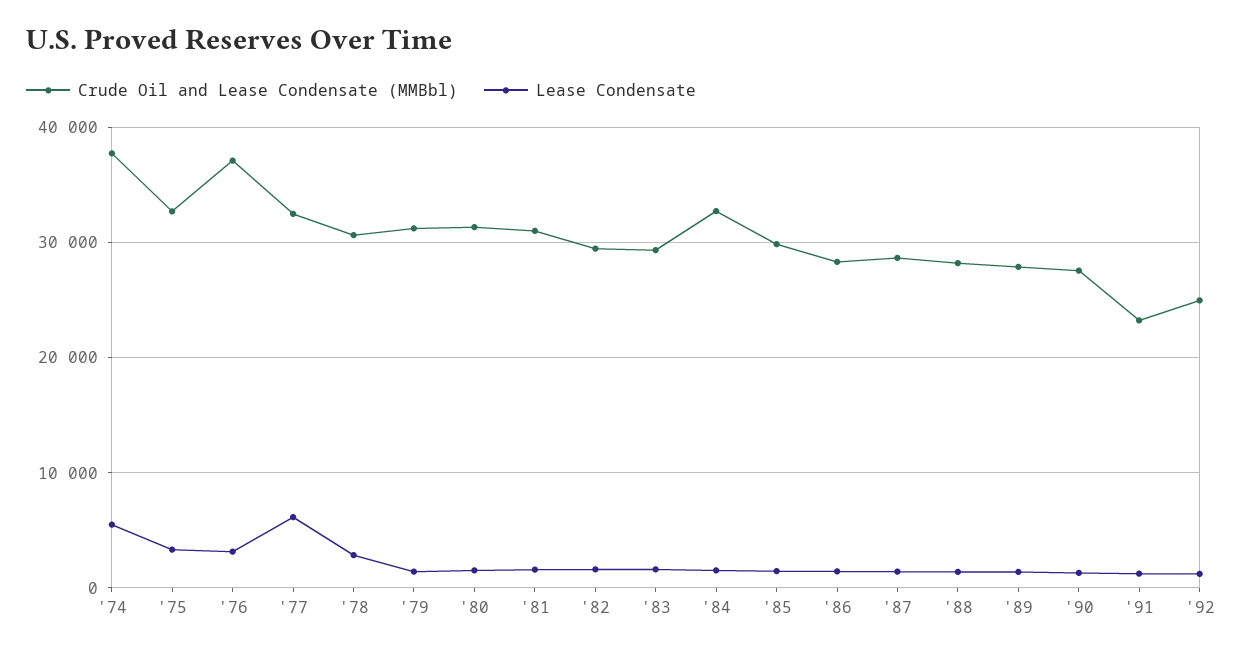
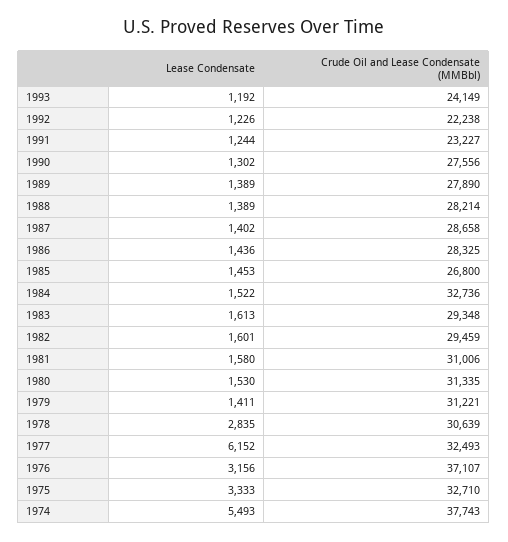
  {
    "Crude Oil and Lease Condensate (MMBbl)": {
      "'74": 37743,
      "'75": 32710,
      "'76": 37107,
      "'77": 32493,
      "'78": 30639,
      "'79": 31221,
      "'80": 31335,
      "'81": 31006,
      "'82": 29459,
      "'83": 29348,
      "'84": 32736,
-     "'85": 30000,
+     "'85": 26800,
      "'86": 28325,
      "'87": 28658,
      "'88": 28214,
      "'89": 27890,
      "'90": 27556,
      "'91": 23227,
-     "'92": 25000
+     "'92": 22238,
+     "1993": 24149
    },
    "Lease Condensate": {
      "'74": 5493,
      "'75": 3333,
      "'76": 3156,
      "'77": 6152,
      "'78": 2835,
      "'79": 1411,
      "'80": 1530,
      "'81": 1580,
      "'82": 1601,
      "'83": 1613,
      "'84": 1522,
      "'85": 1453,
      "'86": 1436,
      "'87": 1402,
      "'88": 1389,
      "'89": 1389,
      "'90": 1302,
      "'91": 1244,
-     "'92": 1226
+     "'92": 1226,
+     "1993": 1192
    }
  }

